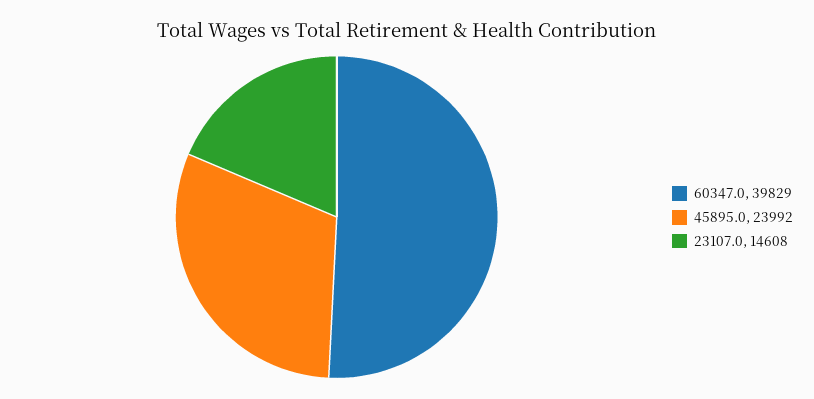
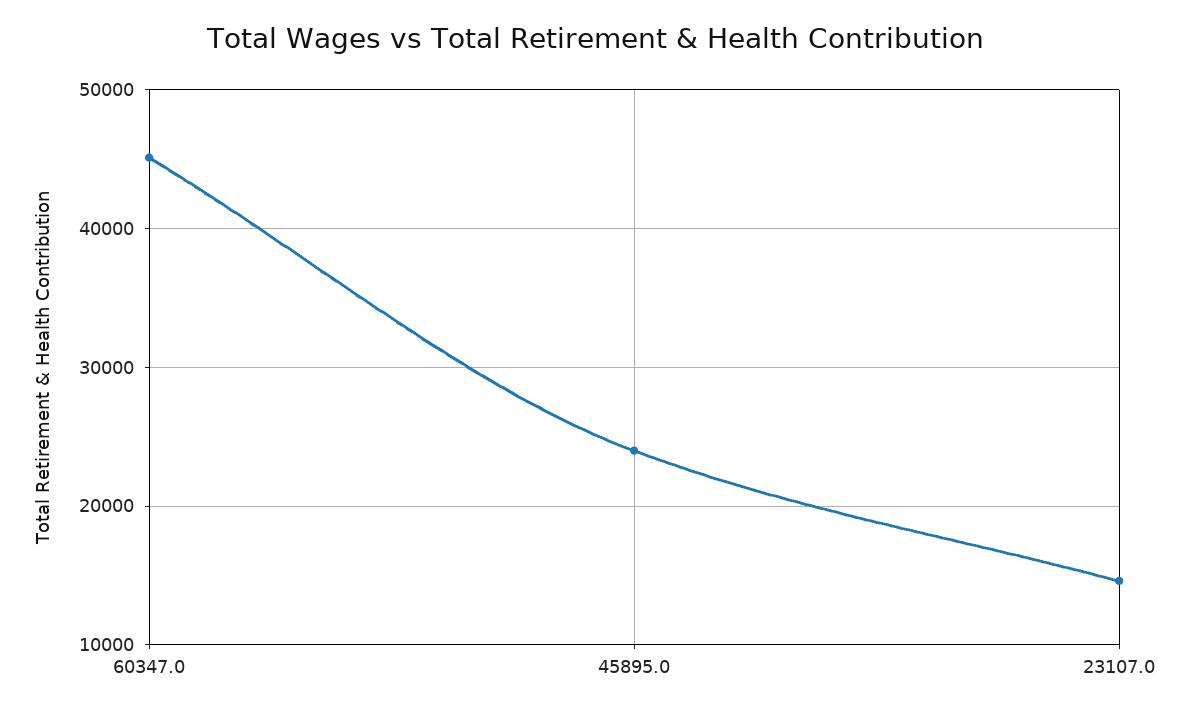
  {
-   "60347.0": 39829,
+   "60347.0": 45000,
    "45895.0": 23992,
    "23107.0": 14608
  }

